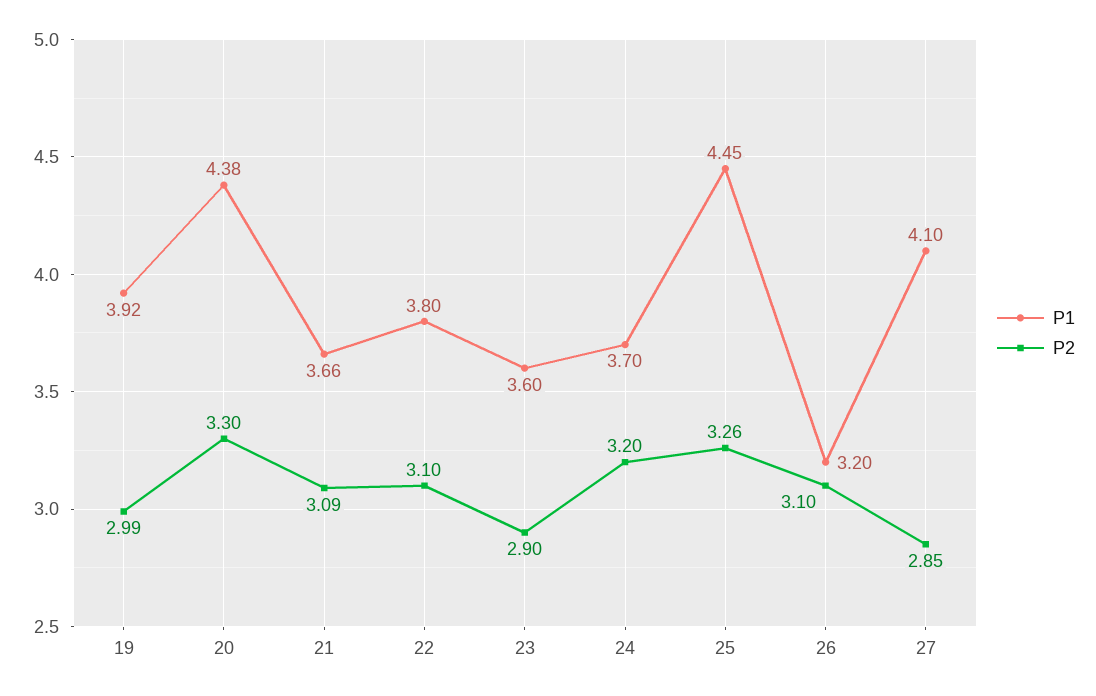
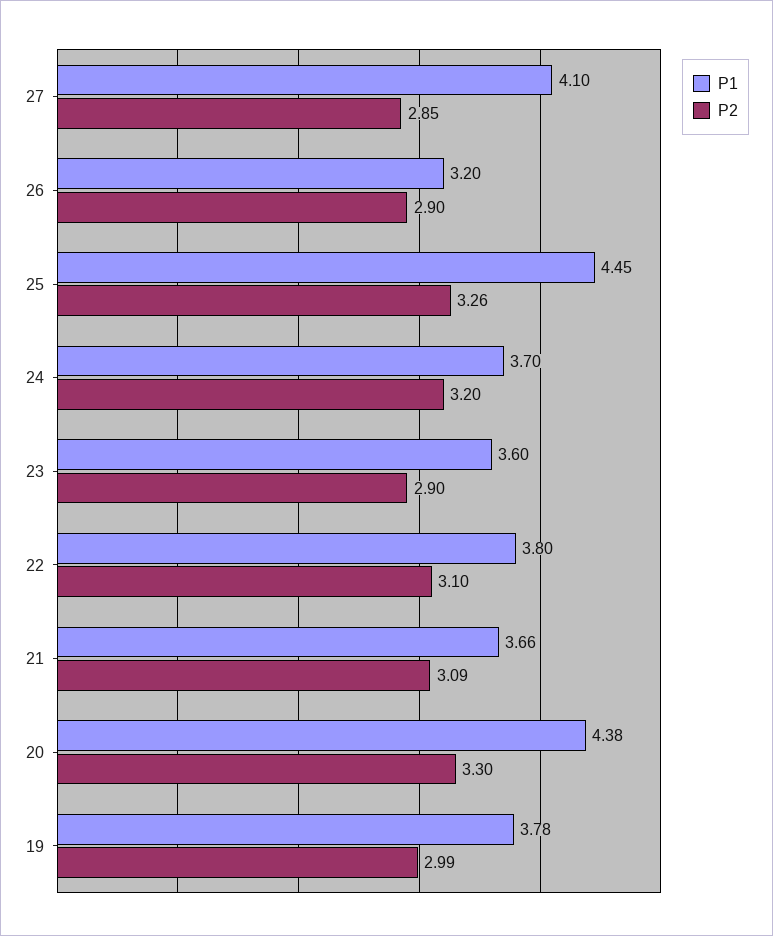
  {
    "P1": {
-     "19": 3.92,
+     "19": 3.78,
      "20": 4.38,
      "21": 3.66,
      "22": 3.8,
      "23": 3.6,
      "24": 3.7,
      "25": 4.45,
      "26": 3.2,
      "27": 4.1
    },
    "P2": {
      "19": 2.99,
      "20": 3.3,
      "21": 3.09,
      "22": 3.1,
      "23": 2.9,
      "24": 3.2,
      "25": 3.26,
-     "26": 3.1,
+     "26": 2.9,
      "27": 2.85
    }
  }

